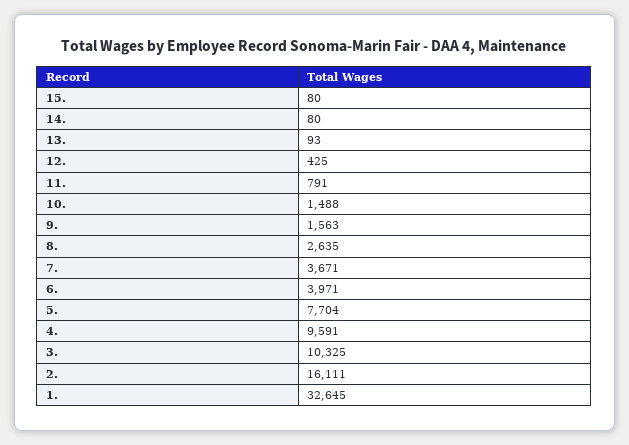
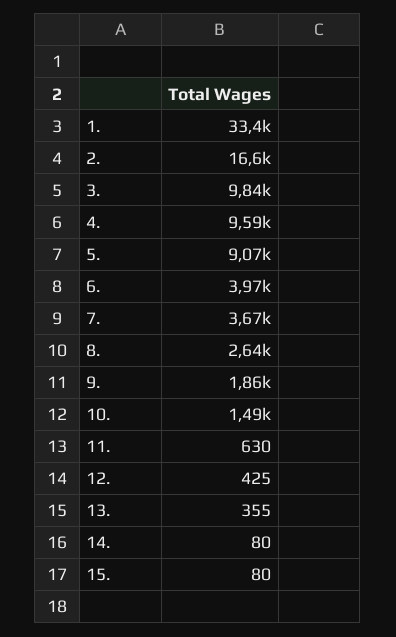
  {
    "15.": 80,
    "14.": 80,
-   "13.": 93,
+   "13.": 355,
    "12.": 425,
-   "11.": 791,
+   "11.": 630,
    "10.": 1488,
-   "9.": 1563,
+   "9.": 1860,
    "8.": 2635,
    "7.": 3671,
    "6.": 3971,
-   "5.": 7704,
+   "5.": 9070,
    "4.": 9591,
-   "3.": 10325,
+   "3.": 9840,
-   "2.": 16111,
+   "2.": 16600,
-   "1.": 32645
+   "1.": 33400
  }

